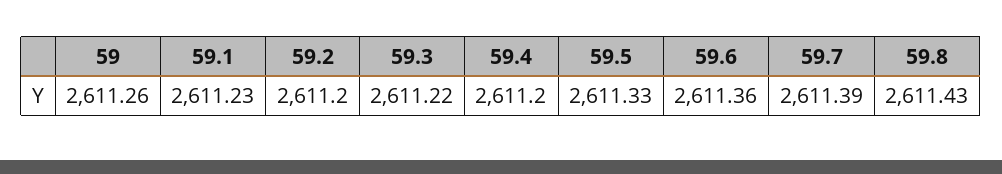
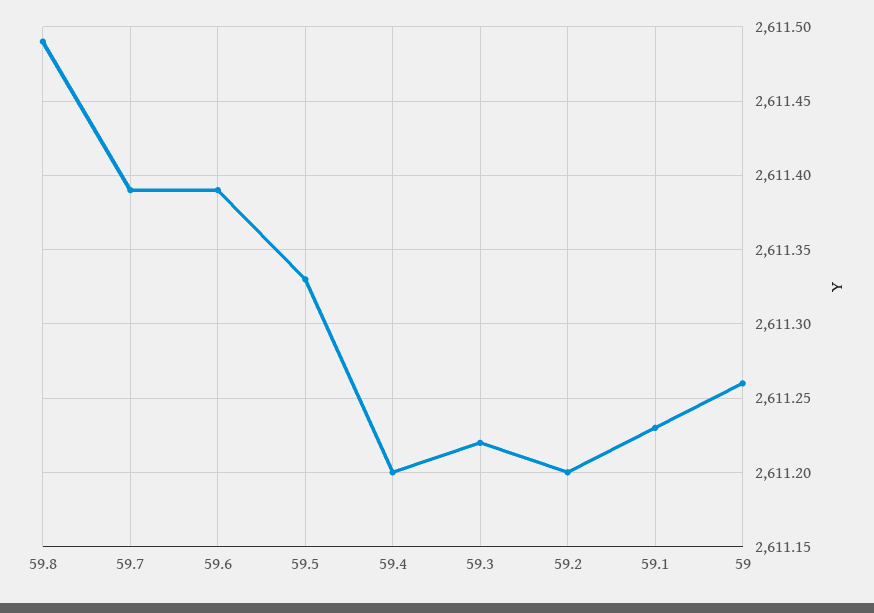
  {
    "59": 2611.26,
    "59.1": 2611.23,
    "59.2": 2611.2,
    "59.3": 2611.22,
    "59.4": 2611.2,
    "59.5": 2611.33,
-   "59.6": 2611.36,
+   "59.6": 2611.39,
    "59.7": 2611.39,
-   "59.8": 2611.43
+   "59.8": 2611.49
  }

